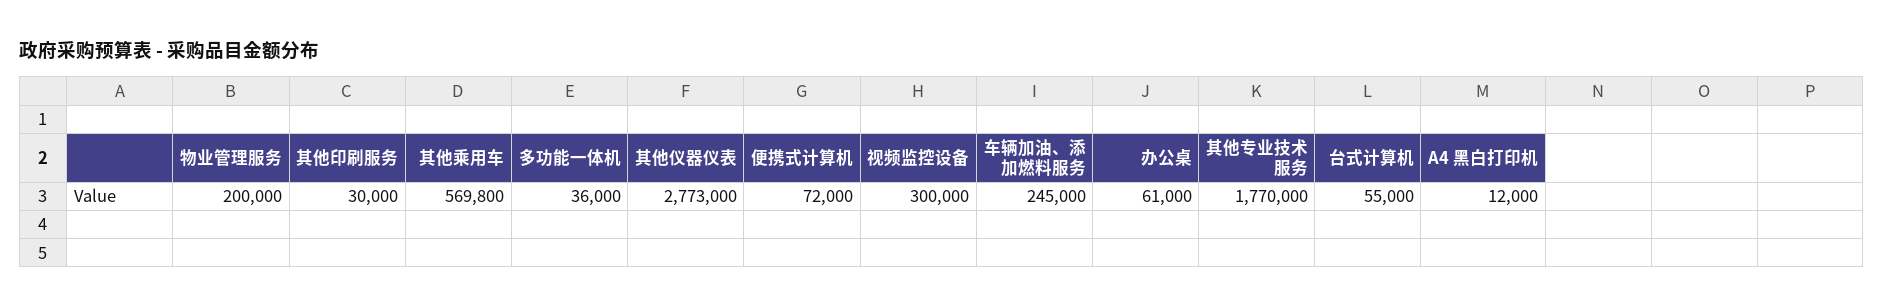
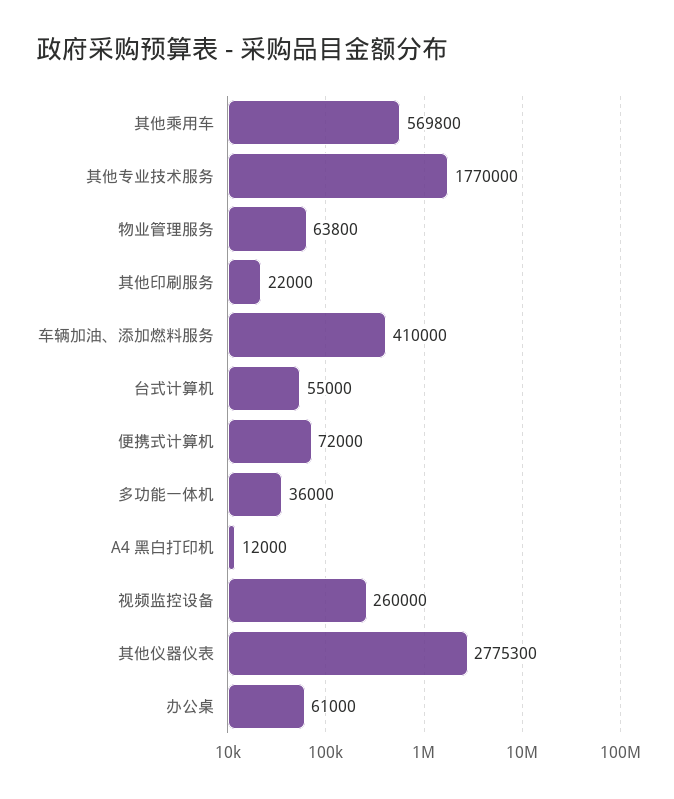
  {
-   "物业管理服务": 200000,
+   "物业管理服务": 63800,
-   "其他印刷服务": 30000,
+   "其他印刷服务": 22000,
    "其他乘用车": 569800,
    "多功能一体机": 36000,
-   "其他仪器仪表": 2773000,
+   "其他仪器仪表": 2775300,
    "便携式计算机": 72000,
-   "视频监控设备": 300000,
+   "视频监控设备": 260000,
-   "车辆加油、添加燃料服务": 245000,
+   "车辆加油、添加燃料服务": 410000,
    "办公桌": 61000,
    "其他专业技术服务": 1770000,
    "台式计算机": 55000,
    "A4 黑白打印机": 12000
  }

